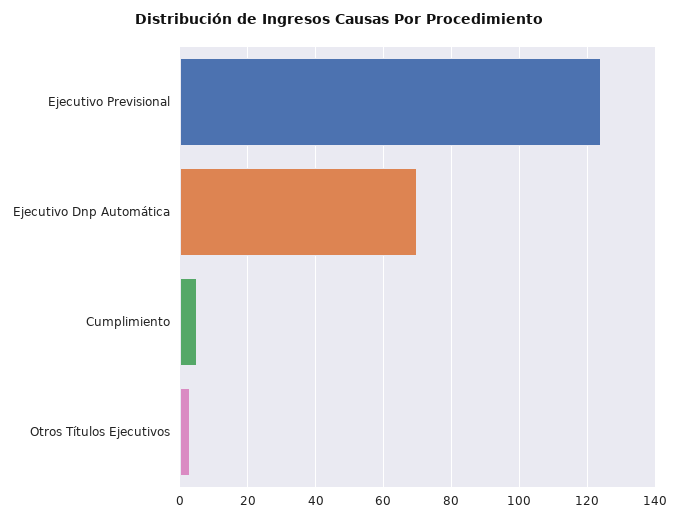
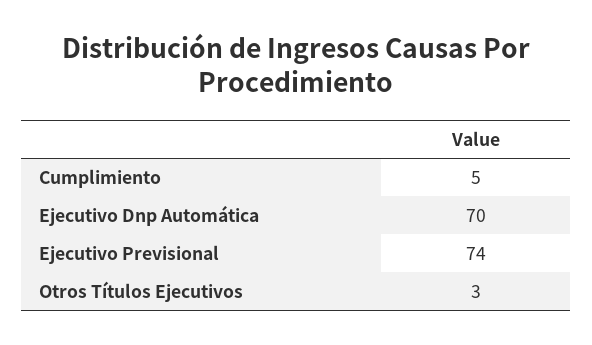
  {
-   "Ejecutivo Previsional": 125,
+   "Ejecutivo Previsional": 74,
    "Ejecutivo Dnp Automática": 70,
    "Cumplimiento": 5,
    "Otros Títulos Ejecutivos": 3
  }

